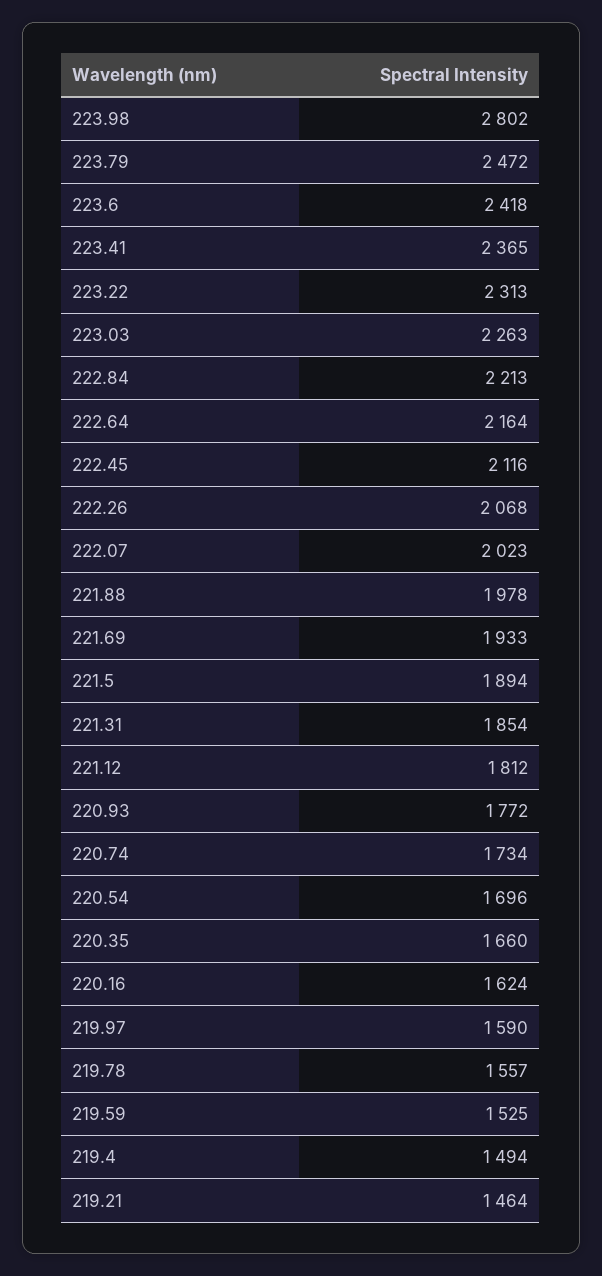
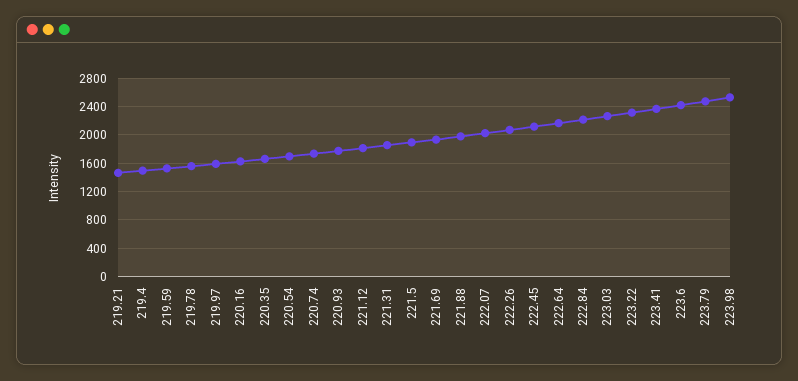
  {
-   "223.98": 2802,
+   "223.98": 2500,
    "223.79": 2472,
    "223.6": 2418,
    "223.41": 2365,
    "223.22": 2313,
    "223.03": 2263,
    "222.84": 2213,
    "222.64": 2164,
    "222.45": 2116,
    "222.26": 2068,
    "222.07": 2023,
    "221.88": 1978,
    "221.69": 1933,
    "221.5": 1894,
    "221.31": 1854,
    "221.12": 1812,
    "220.93": 1772,
    "220.74": 1734,
    "220.54": 1696,
    "220.35": 1660,
    "220.16": 1624,
    "219.97": 1590,
    "219.78": 1557,
    "219.59": 1525,
    "219.4": 1494,
    "219.21": 1464
  }

